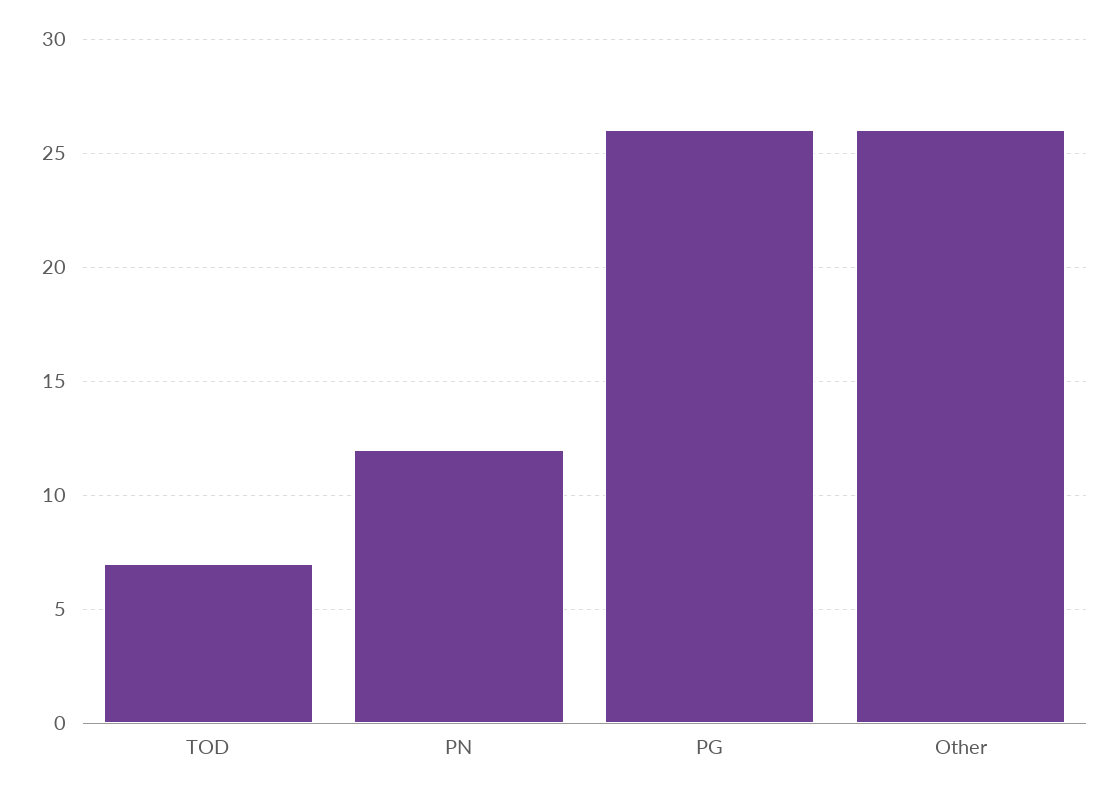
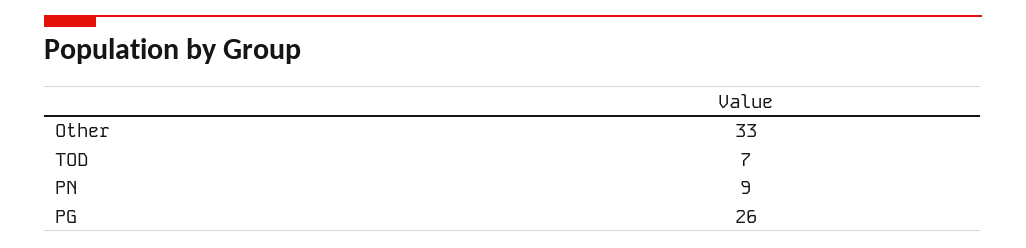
  {
    "TOD": 7,
-   "PN": 12,
+   "PN": 9,
    "PG": 26,
-   "Other": 26
+   "Other": 33
  }

